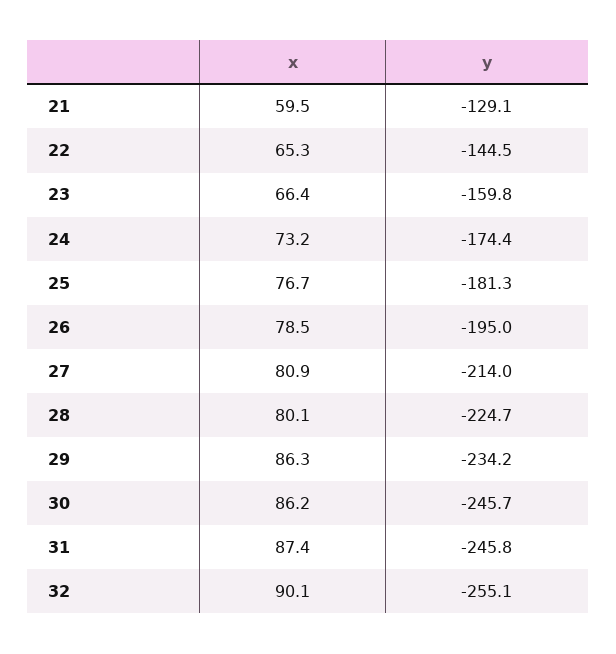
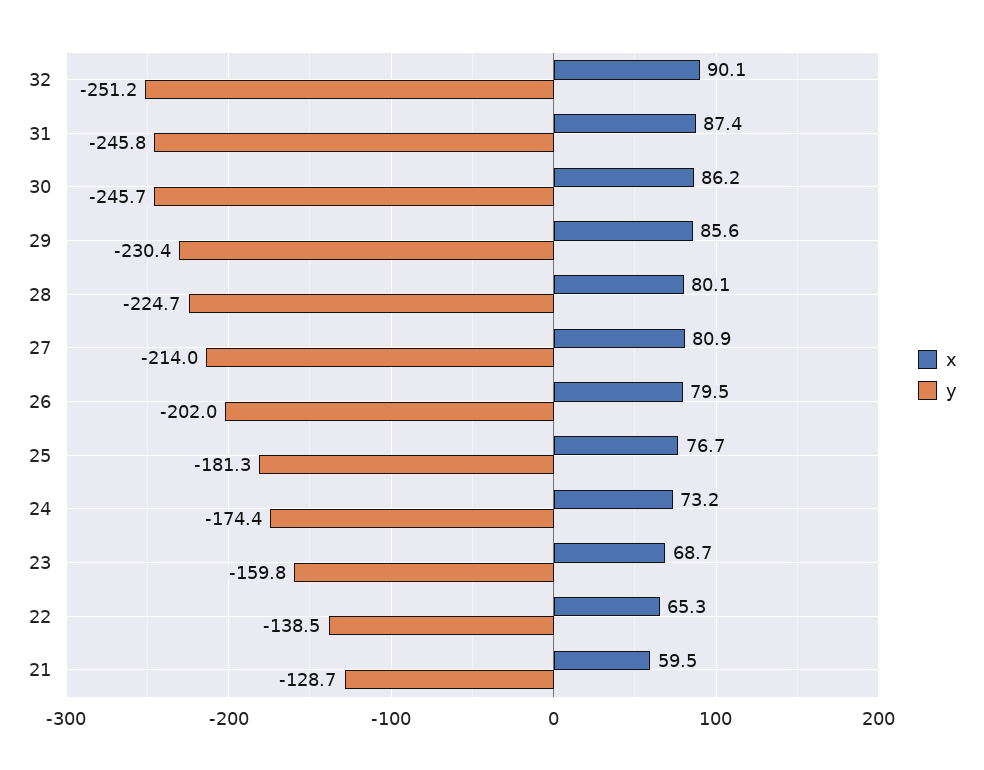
  {
    "x": {
      "21": 59.5,
      "22": 65.3,
-     "23": 66.4,
+     "23": 68.7,
      "24": 73.2,
      "25": 76.7,
-     "26": 78.5,
+     "26": 79.5,
      "27": 80.9,
      "28": 80.1,
-     "29": 86.3,
+     "29": 85.6,
      "30": 86.2,
      "31": 87.4,
      "32": 90.1
    },
    "y": {
-     "21": -129.1,
+     "21": -128.7,
-     "22": -144.5,
+     "22": -138.5,
      "23": -159.8,
      "24": -174.4,
      "25": -181.3,
-     "26": -195,
+     "26": -202,
      "27": -214,
      "28": -224.7,
-     "29": -234.2,
+     "29": -230.4,
      "30": -245.7,
      "31": -245.8,
-     "32": -255.1
+     "32": -251.2
    }
  }

